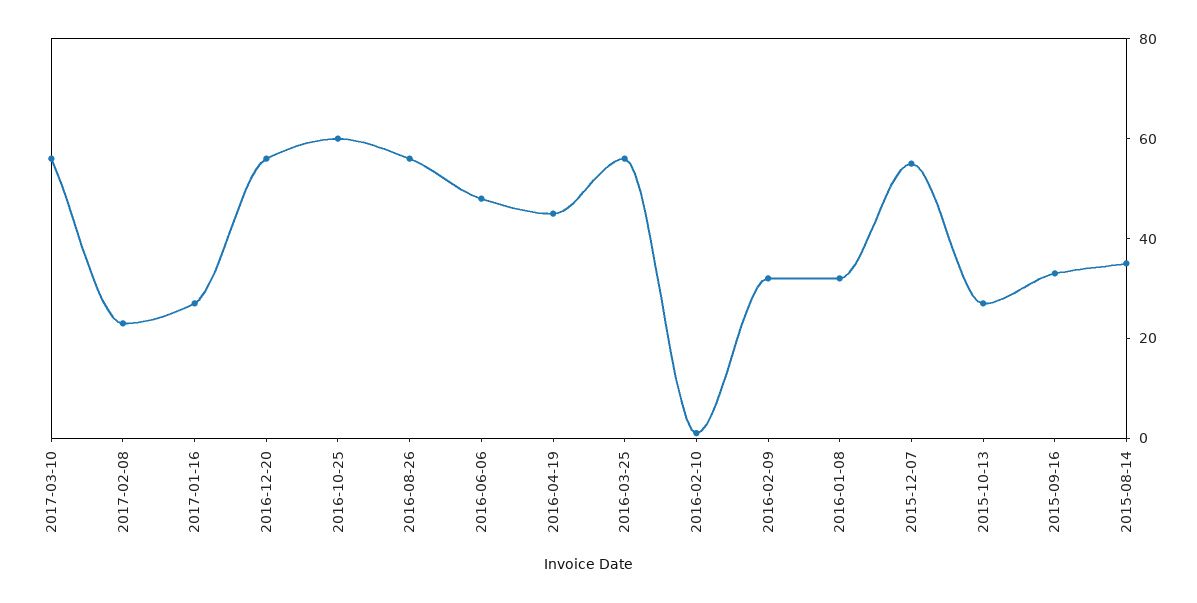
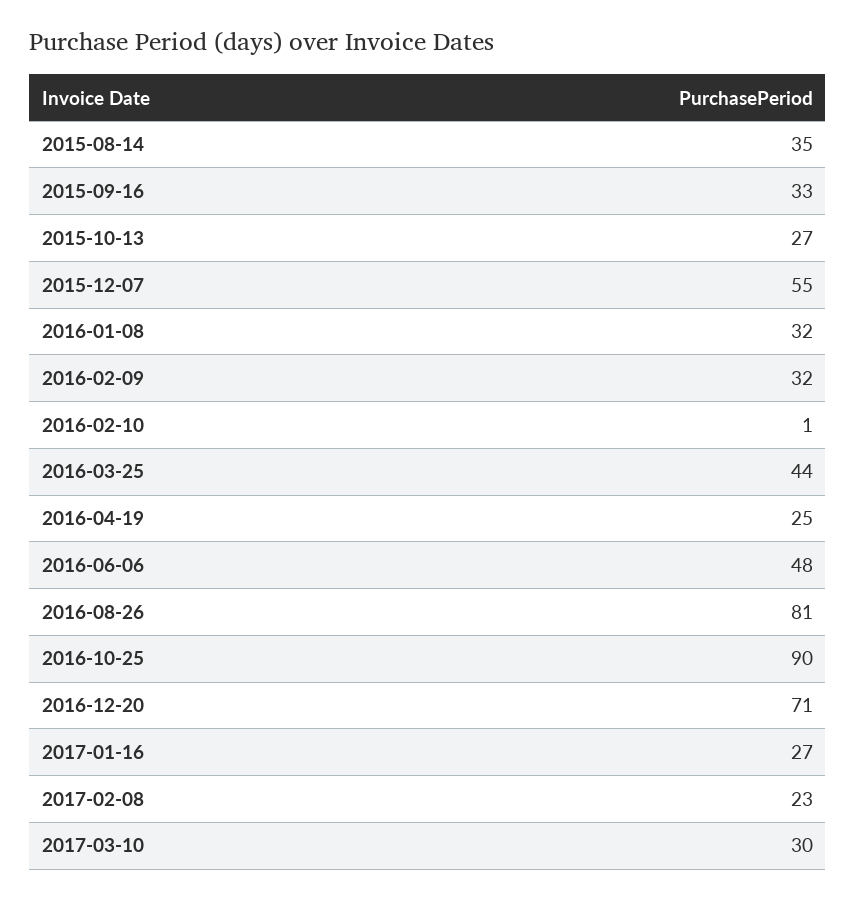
  {
-   "2017-03-10": 55,
+   "2017-03-10": 30,
    "2017-02-08": 23,
    "2017-01-16": 27,
-   "2016-12-20": 55,
+   "2016-12-20": 71,
-   "2016-10-25": 60,
+   "2016-10-25": 90,
-   "2016-08-26": 55,
+   "2016-08-26": 81,
    "2016-06-06": 48,
-   "2016-04-19": 45,
+   "2016-04-19": 25,
-   "2016-03-25": 55,
+   "2016-03-25": 44,
    "2016-02-10": 1,
    "2016-02-09": 32,
    "2016-01-08": 32,
    "2015-12-07": 55,
    "2015-10-13": 27,
    "2015-09-16": 33,
    "2015-08-14": 35
  }

